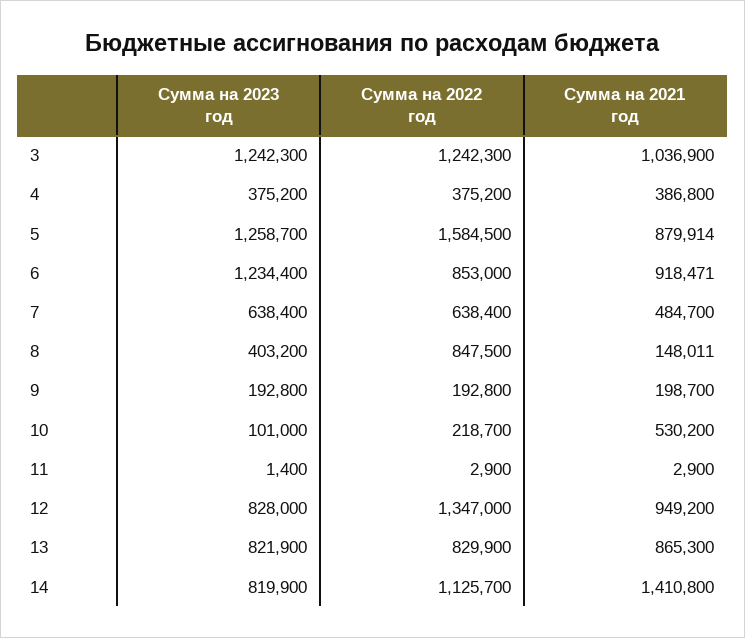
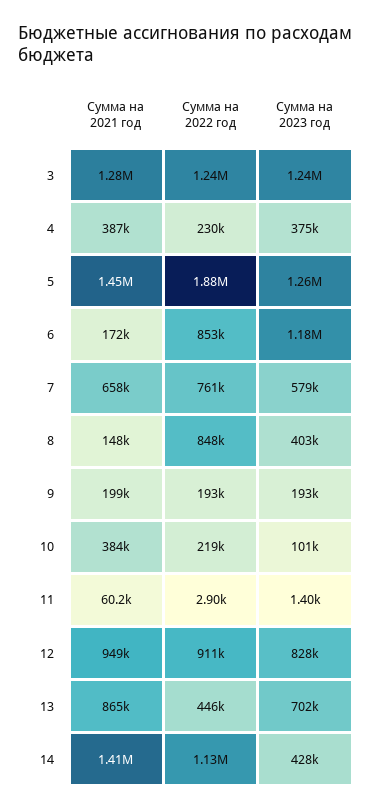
  {
    "Сумма на 2023 год": {
      "3": 1242300,
      "4": 375200,
      "5": 1258700,
-     "6": 1234400,
+     "6": 1180000,
-     "7": 638400,
+     "7": 579000,
      "8": 403200,
      "9": 192800,
      "10": 101000,
      "11": 1400,
      "12": 828000,
-     "13": 821900,
+     "13": 702000,
-     "14": 819900
+     "14": 428000
    },
    "Сумма на 2022 год": {
      "3": 1242300,
-     "4": 375200,
+     "4": 230000,
-     "5": 1584500,
+     "5": 1880000,
      "6": 853000,
-     "7": 638400,
+     "7": 761000,
      "8": 847500,
      "9": 192800,
      "10": 218700,
      "11": 2900,
-     "12": 1347000,
+     "12": 911000,
-     "13": 829900,
+     "13": 446000,
      "14": 1125700
    },
    "Сумма на 2021 год": {
-     "3": 1036900,
+     "3": 1280000,
      "4": 386800,
-     "5": 879914,
+     "5": 1450000,
-     "6": 918471,
+     "6": 172000,
-     "7": 484700,
+     "7": 658000,
      "8": 148011,
      "9": 198700,
-     "10": 530200,
+     "10": 384000,
-     "11": 2900,
+     "11": 60200,
      "12": 949200,
      "13": 865300,
      "14": 1410800
    }
  }

